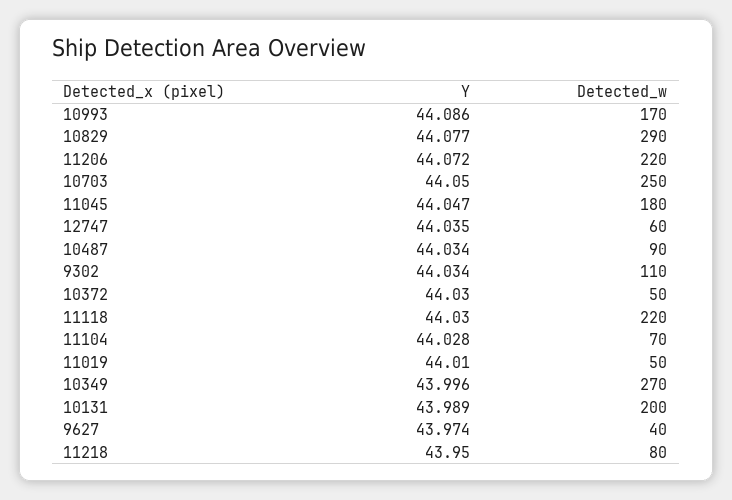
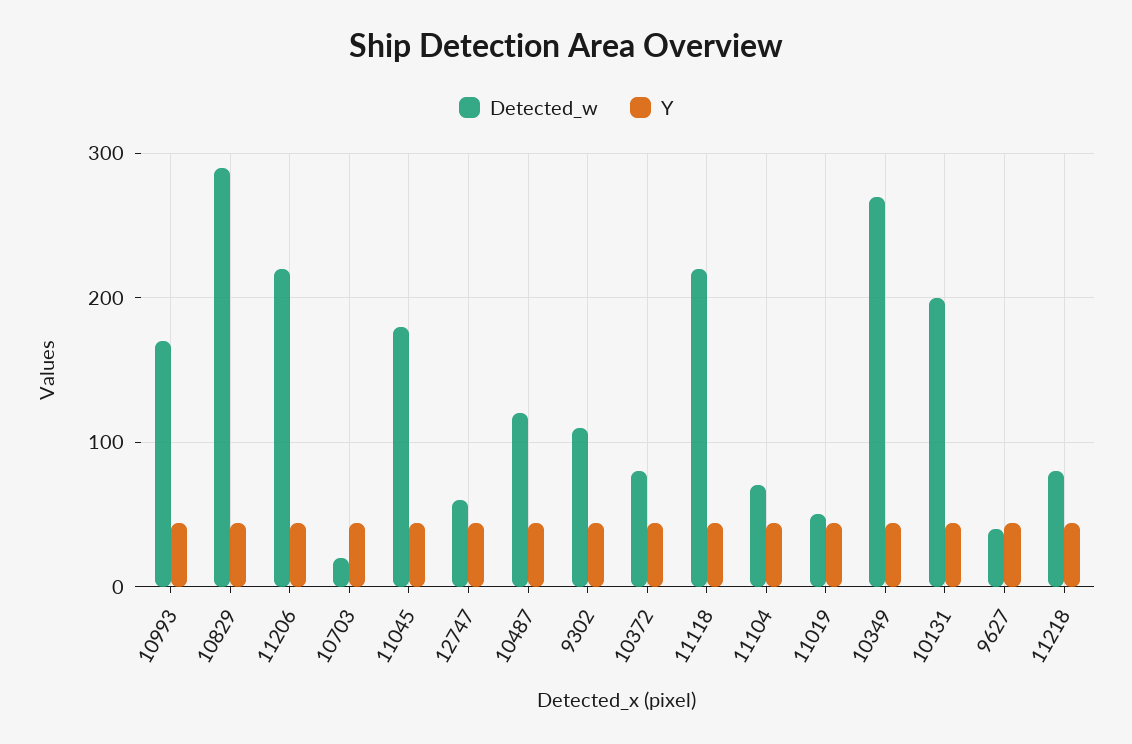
  {
    "Y": {
      "10993": 44.086,
      "10829": 44.077,
      "11206": 44.072,
      "10703": 44.05,
      "11045": 44.047,
      "12747": 44.035,
      "10487": 44.034,
      "9302": 44.034,
      "10372": 44.03,
      "11118": 44.03,
      "11104": 44.028,
      "11019": 44.01,
      "10349": 43.996,
      "10131": 43.989,
      "9627": 43.974,
      "11218": 43.95
    },
    "Detected_w": {
      "10993": 170,
      "10829": 290,
      "11206": 220,
-     "10703": 250,
+     "10703": 20,
      "11045": 180,
      "12747": 60,
-     "10487": 90,
+     "10487": 120,
      "9302": 110,
-     "10372": 50,
+     "10372": 80,
      "11118": 220,
      "11104": 70,
      "11019": 50,
      "10349": 270,
      "10131": 200,
      "9627": 40,
      "11218": 80
    }
  }

